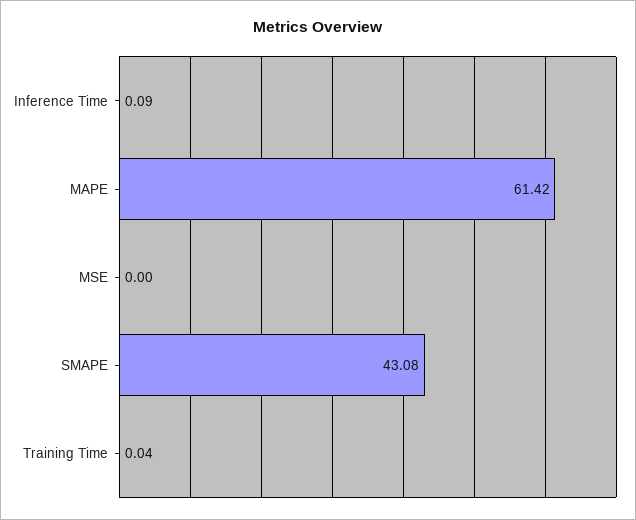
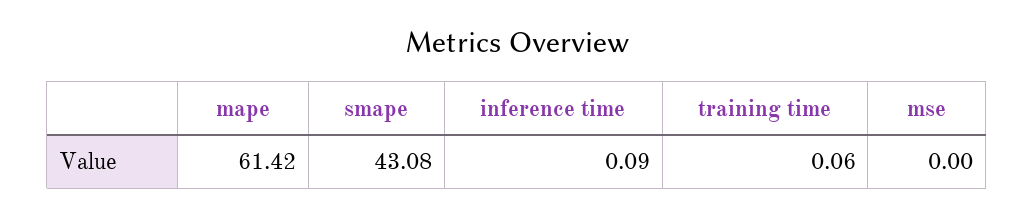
  {
    "Inference Time": 0.09,
    "MAPE": 61.42,
    "MSE": 0,
    "SMAPE": 43.08,
-   "Training Time": 0.04
+   "Training Time": 0.06
  }

